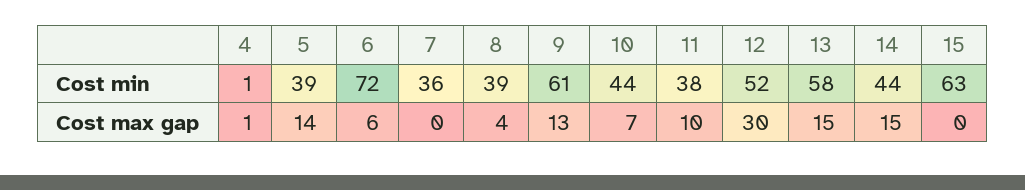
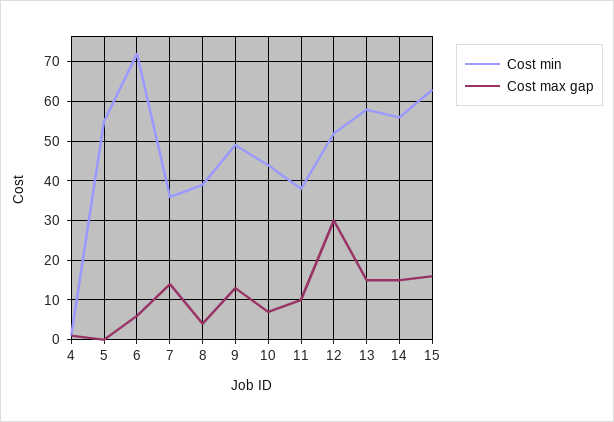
  {
    "Cost min": {
      "4": 1,
-     "5": 39,
+     "5": 55,
      "6": 72,
      "7": 36,
      "8": 39,
-     "9": 61,
+     "9": 50,
      "10": 44,
      "11": 38,
      "12": 52,
      "13": 58,
-     "14": 44,
+     "14": 55,
      "15": 63
    },
    "Cost max gap": {
      "4": 1,
-     "5": 14,
+     "5": 0,
      "6": 6,
-     "7": 0,
+     "7": 15,
      "8": 4,
      "9": 13,
      "10": 7,
      "11": 10,
      "12": 30,
      "13": 15,
      "14": 15,
-     "15": 0
+     "15": 15
    }
  }

